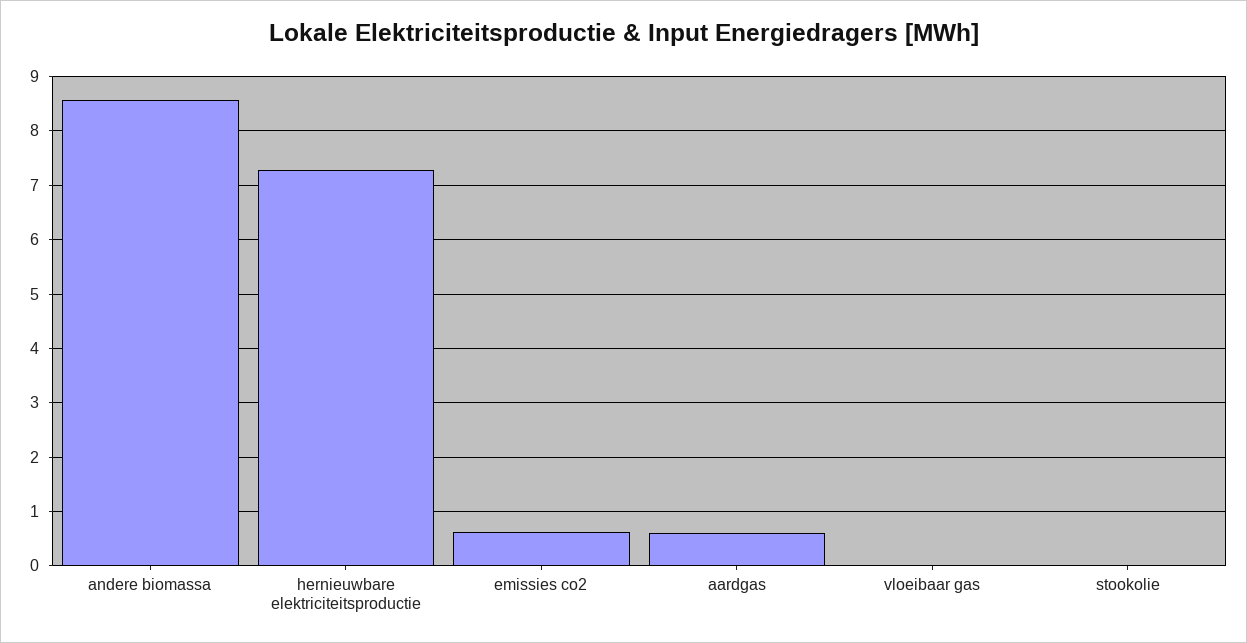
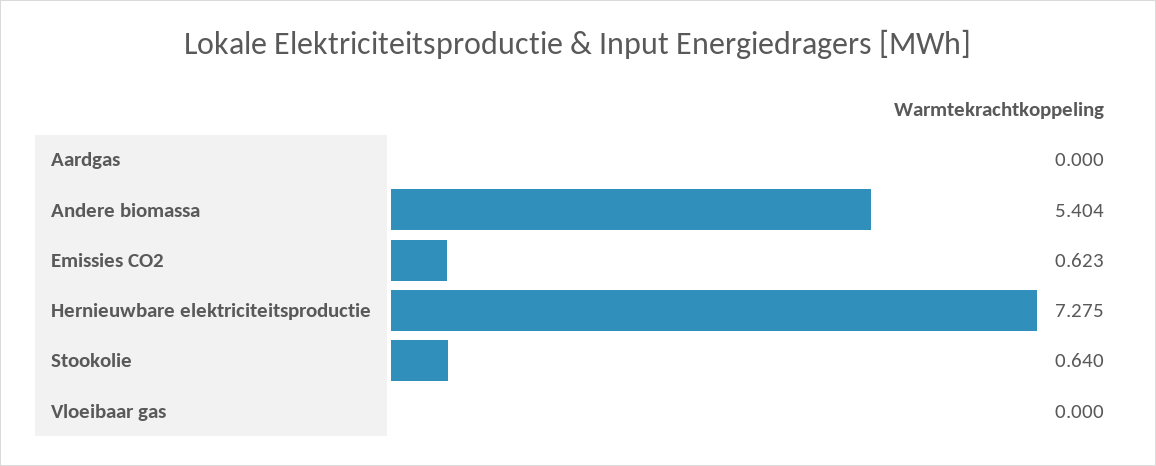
  {
-   "andere biomassa": 8.6,
+   "andere biomassa": 5.404,
    "hernieuwbare elektriciteitsproductie": 7.275,
    "emissies co2": 0.623,
-   "aardgas": 0.6,
+   "aardgas": 0,
    "vloeibaar gas": 0,
-   "stookolie": 0
+   "stookolie": 0.64
  }

